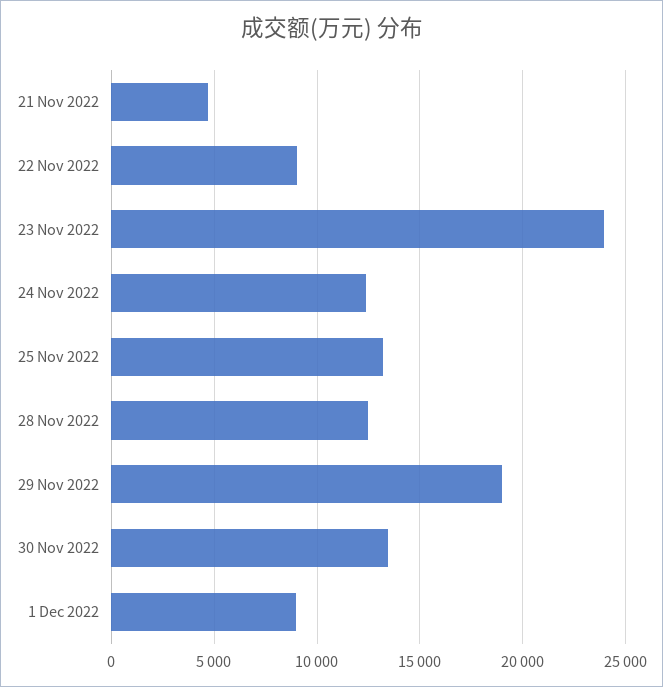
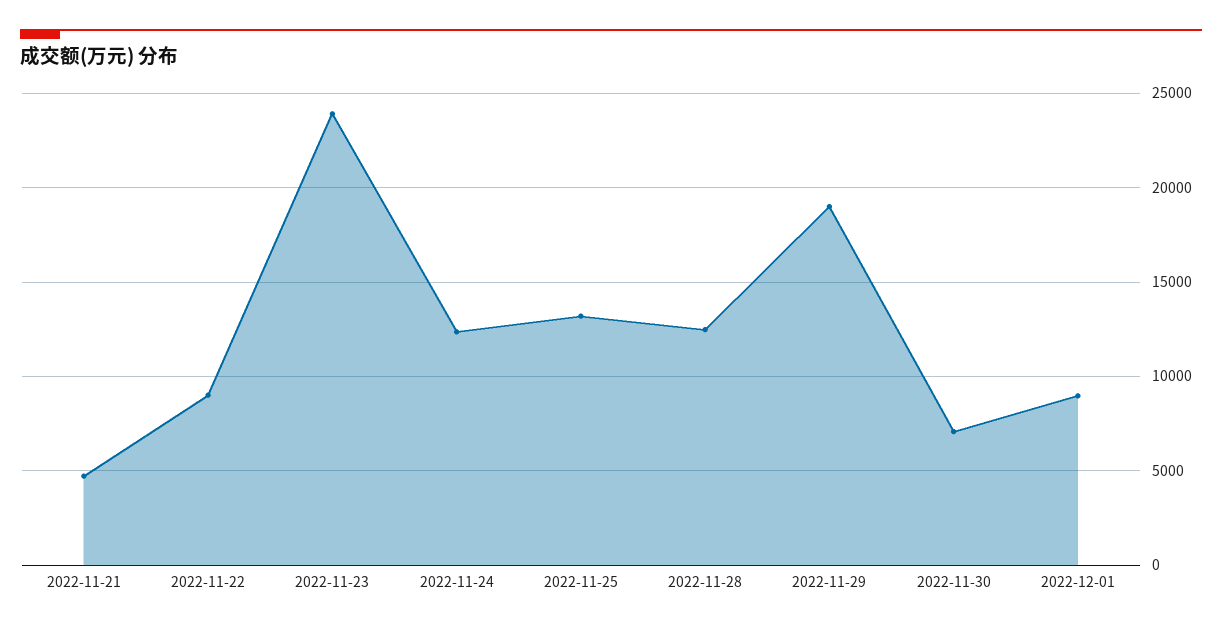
  {
    "21 Nov 2022": 4500,
    "22 Nov 2022": 9000,
    "23 Nov 2022": 24000,
    "24 Nov 2022": 12500,
    "25 Nov 2022": 13000,
    "28 Nov 2022": 12500,
    "29 Nov 2022": 19000,
-   "30 Nov 2022": 13500,
+   "30 Nov 2022": 7000,
    "1 Dec 2022": 9000
  }

